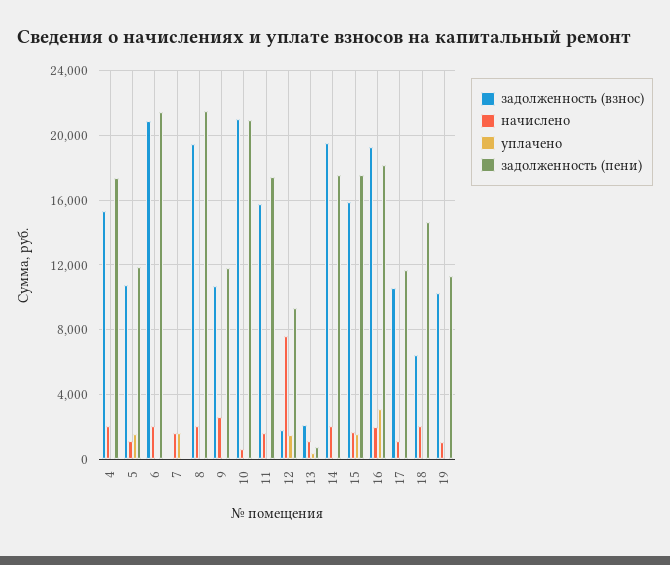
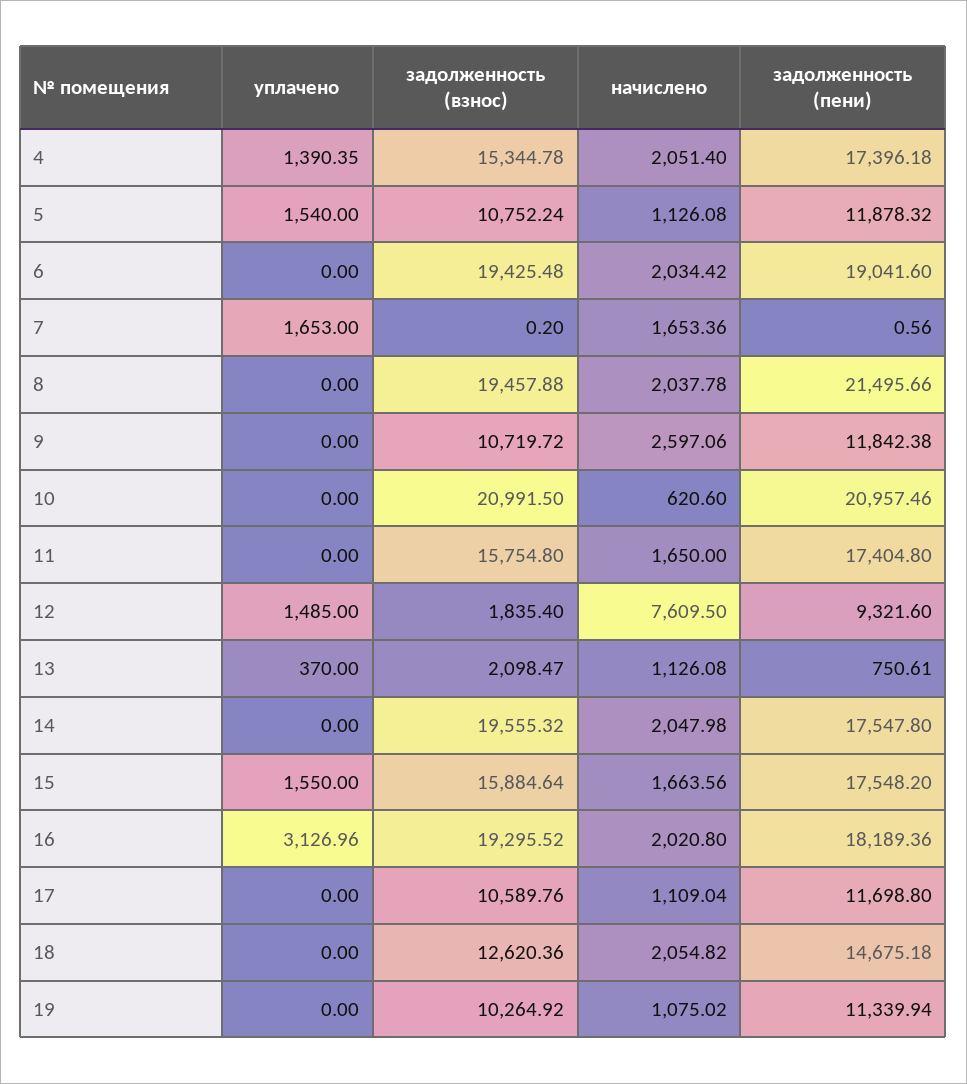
  {
    "задолженность (взнос)": {
      "4": 15344.78,
      "5": 10752.24,
-     "6": 21000,
+     "6": 19425.48,
      "7": 0.2,
      "8": 19457.88,
      "9": 10719.72,
      "10": 20991.5,
      "11": 15754.8,
      "12": 1835.4,
      "13": 2098.47,
      "14": 19555.32,
      "15": 15884.64,
      "16": 19295.52,
      "17": 10589.76,
-     "18": 6500,
+     "18": 12620.36,
      "19": 10264.92
    },
    "начислено": {
      "4": 2051.4,
      "5": 1126.08,
      "6": 2034.42,
      "7": 1653.36,
      "8": 2037.78,
      "9": 2597.06,
      "10": 620.6,
      "11": 1650,
      "12": 7609.5,
      "13": 1126.08,
      "14": 2047.98,
      "15": 1663.56,
      "16": 2020.8,
      "17": 1109.04,
      "18": 2054.82,
      "19": 1075.02
    },
    "уплачено": {
-     "4": 0,
+     "4": 1390.35,
      "5": 1540,
      "6": 0,
      "7": 1653,
      "8": 0,
      "9": 0,
      "10": 0,
      "11": 0,
      "12": 1485,
      "13": 370,
      "14": 0,
      "15": 1550,
      "16": 3126.96,
      "17": 0,
      "18": 0,
      "19": 0
    },
    "задолженность (пени)": {
      "4": 17396.18,
      "5": 11878.32,
-     "6": 21500,
+     "6": 19041.6,
      "7": 0.56,
      "8": 21495.66,
      "9": 11842.38,
      "10": 20957.46,
      "11": 17404.8,
      "12": 9321.6,
      "13": 750.61,
      "14": 17547.8,
      "15": 17548.2,
      "16": 18189.36,
      "17": 11698.8,
      "18": 14675.18,
      "19": 11339.94
    }
  }

